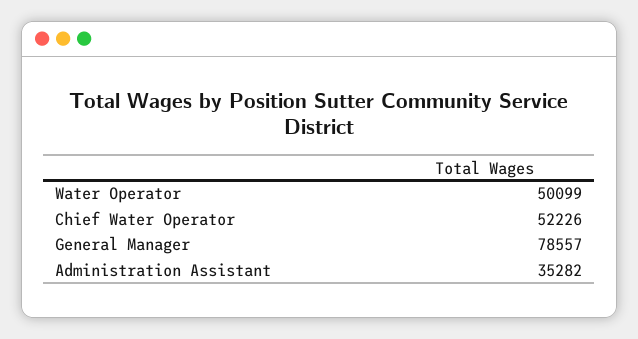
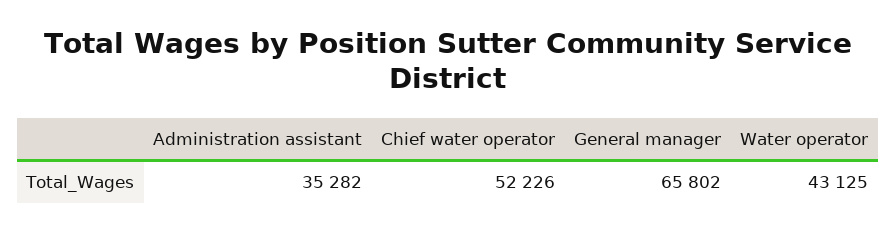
  {
-   "Water Operator": 50099,
+   "Water Operator": 43125,
    "Chief Water Operator": 52226,
-   "General Manager": 78557,
+   "General Manager": 65802,
    "Administration Assistant": 35282
  }

